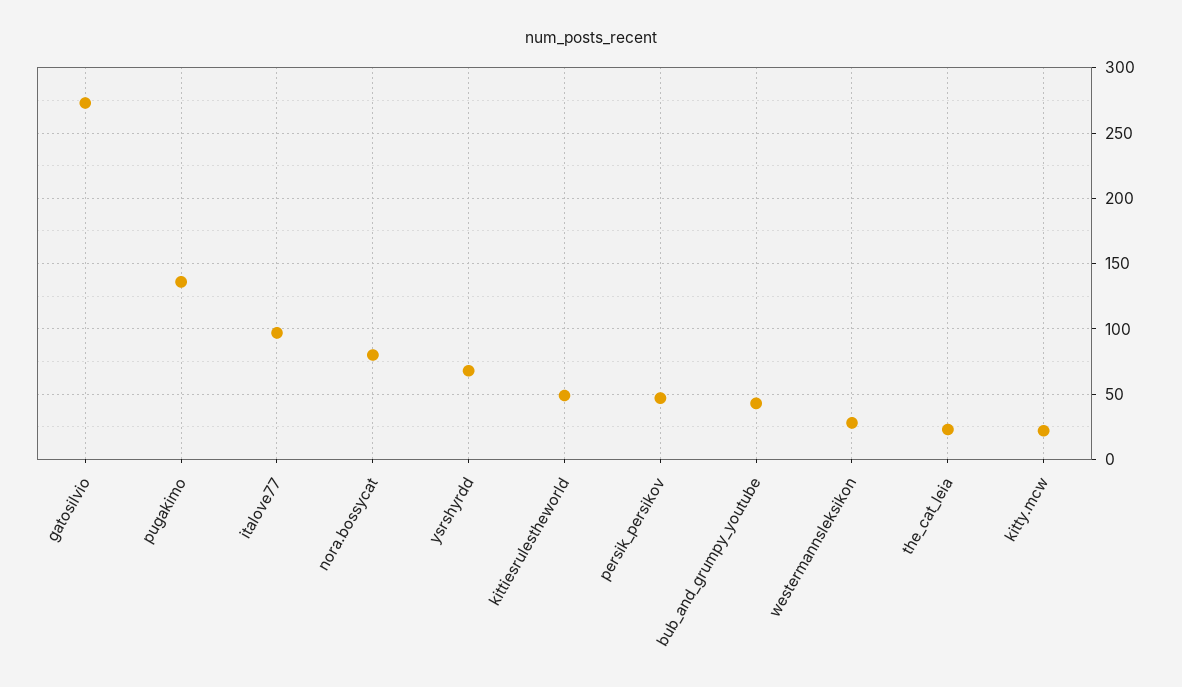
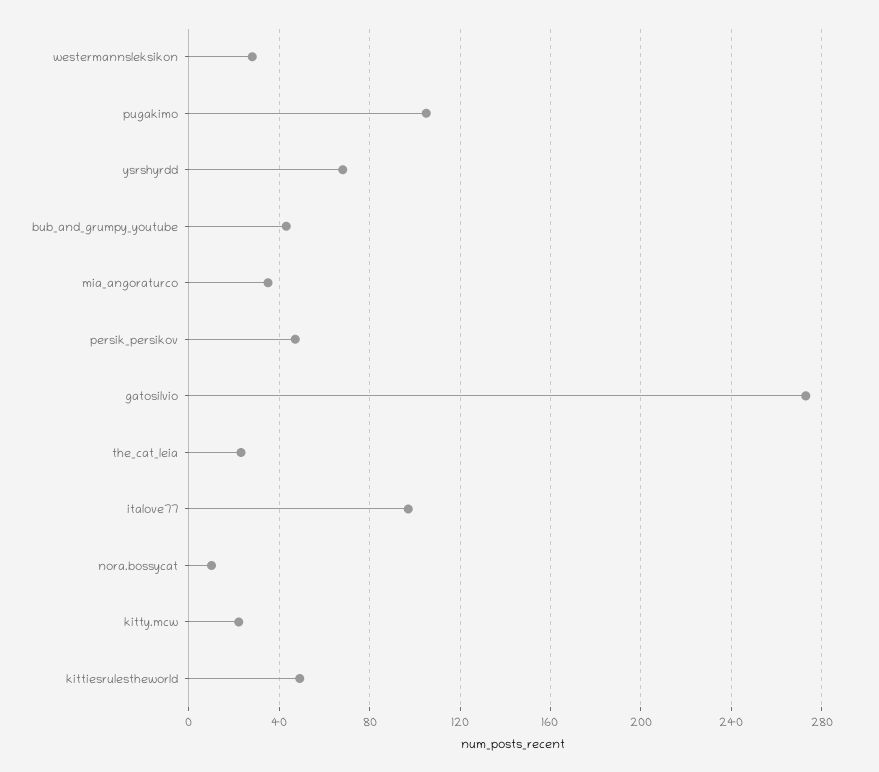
  {
    "gatosilvio": 275,
-   "pugakimo": 135,
+   "pugakimo": 105,
    "italove77": 95,
-   "nora.bossycat": 80,
+   "nora.bossycat": 10,
    "ysrshyrdd": 70,
    "kittiesrulestheworld": 50,
    "persik_persikov": 45,
    "bub_and_grumpy_youtube": 45,
    "westermannsleksikon": 30,
    "the_cat_leia": 25,
-   "kitty.mcw": 20
+   "kitty.mcw": 20,
+   "mia_angoraturco": 35
  }

